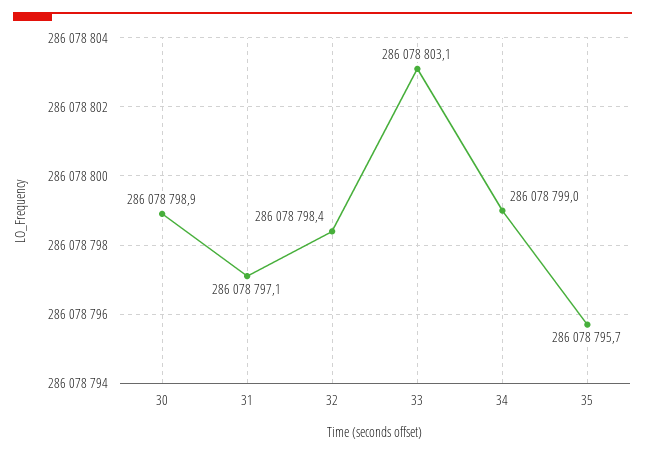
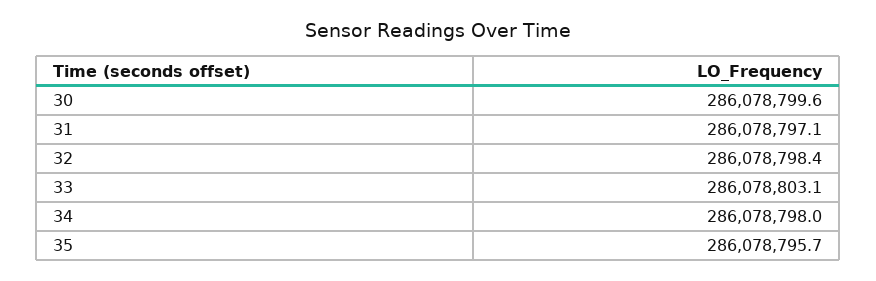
  {
-   "30": 286078798.9,
+   "30": 286078799.6,
    "31": 286078797.1,
    "32": 286078798.4,
    "33": 286078803.1,
-   "34": 286078799,
+   "34": 286078798,
    "35": 286078795.7
  }

